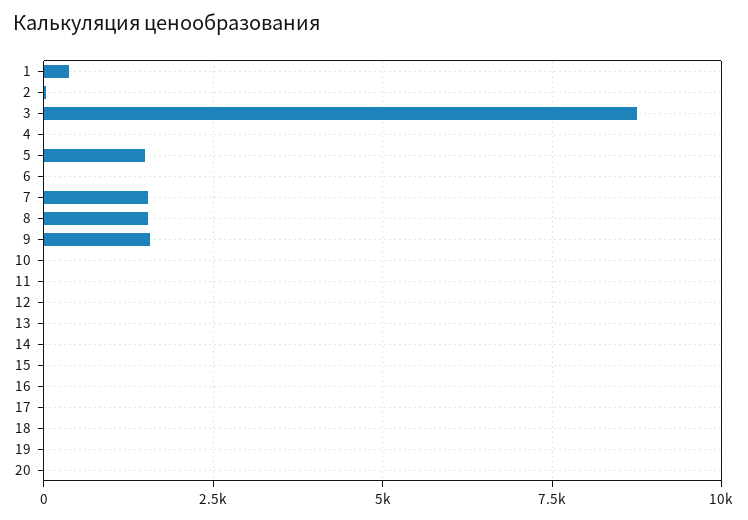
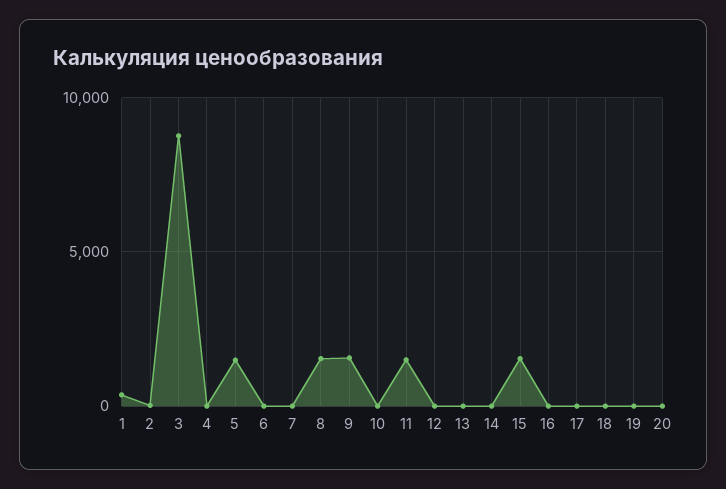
  {
    "1": 250,
    "2": 0,
    "3": 8750,
    "4": 0,
    "5": 1500,
    "6": 0,
-   "7": 1500,
+   "7": 0,
    "8": 1500,
    "9": 1500,
    "10": 0,
-   "11": 0,
+   "11": 1500,
    "12": 0,
    "13": 0,
    "14": 0,
-   "15": 0,
+   "15": 1500,
    "16": 0,
    "17": 0,
    "18": 0,
    "19": 0,
    "20": 0
  }

